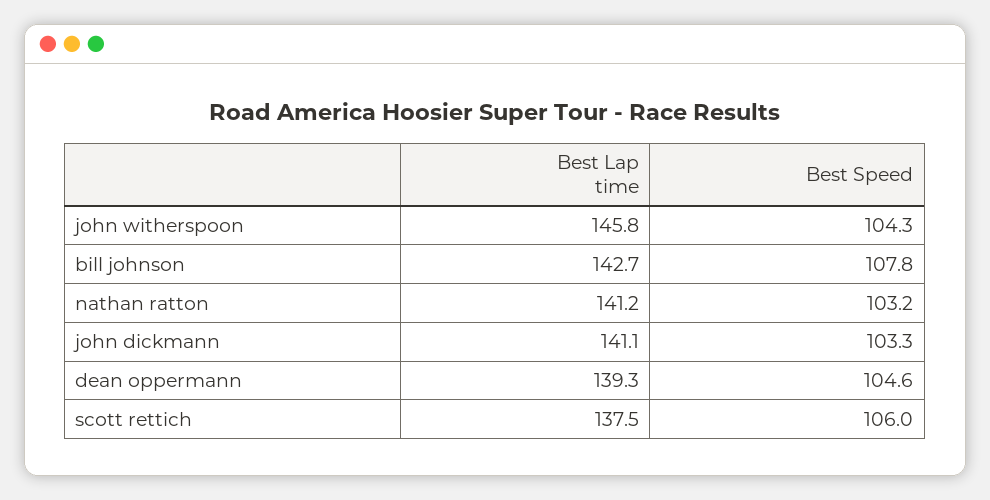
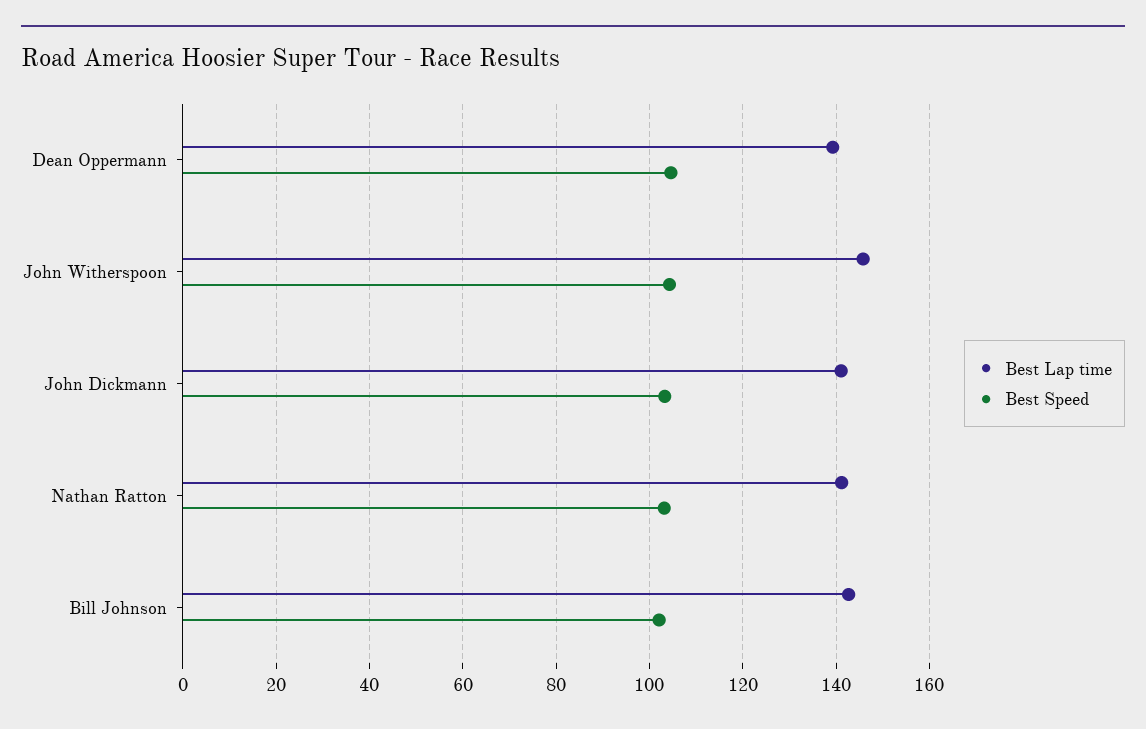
  {
    "Best Lap time": {
      "john witherspoon": 145.8,
      "bill johnson": 142.7,
      "nathan ratton": 141.2,
      "john dickmann": 141.1,
-     "dean oppermann": 139.3,
+     "dean oppermann": 139.3
-     "scott rettich": 137.5
    },
    "Best Speed": {
      "john witherspoon": 104.3,
-     "bill johnson": 107.8,
+     "bill johnson": 102,
      "nathan ratton": 103.2,
      "john dickmann": 103.3,
-     "dean oppermann": 104.6,
+     "dean oppermann": 104.6
-     "scott rettich": 106
    }
  }

